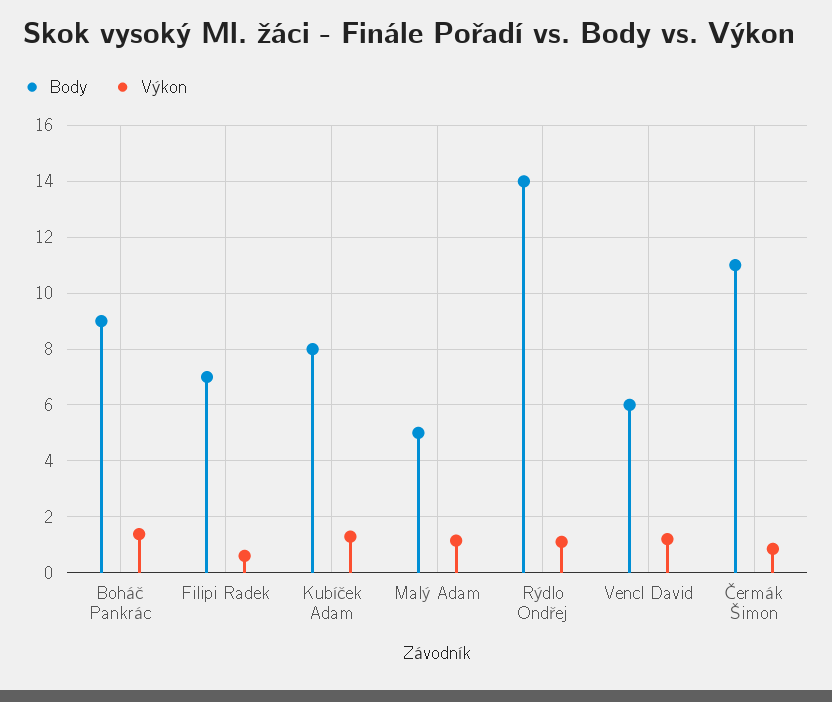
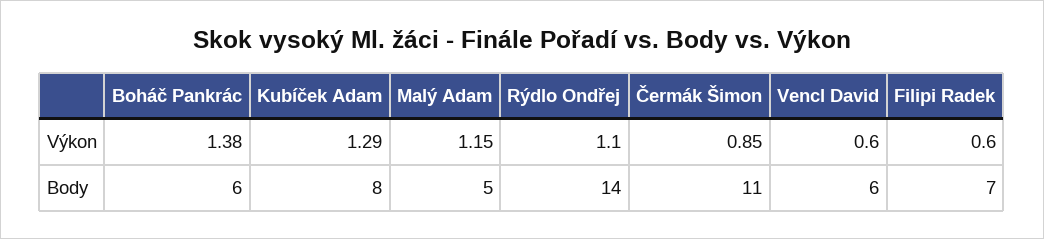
  {
    "Body": {
-     "Boháč Pankrác": 9,
+     "Boháč Pankrác": 6,
      "Filipi Radek": 7,
      "Kubíček Adam": 8,
      "Malý Adam": 5,
      "Rýdlo Ondřej": 14,
      "Vencl David": 6,
      "Čermák Šimon": 11
    },
    "Výkon": {
      "Boháč Pankrác": 1.38,
      "Filipi Radek": 0.6,
      "Kubíček Adam": 1.29,
      "Malý Adam": 1.15,
      "Rýdlo Ondřej": 1.1,
-     "Vencl David": 1.25,
+     "Vencl David": 0.6,
      "Čermák Šimon": 0.85
    }
  }

